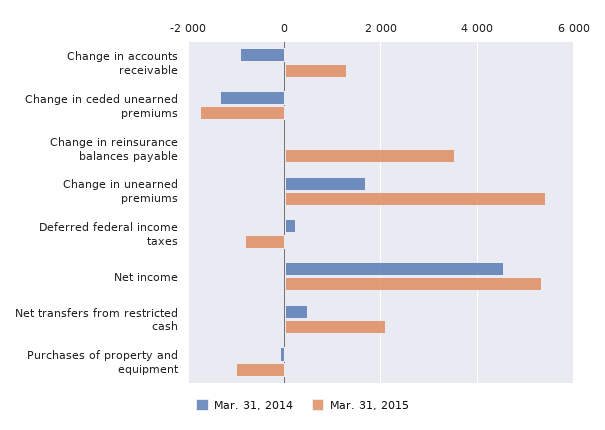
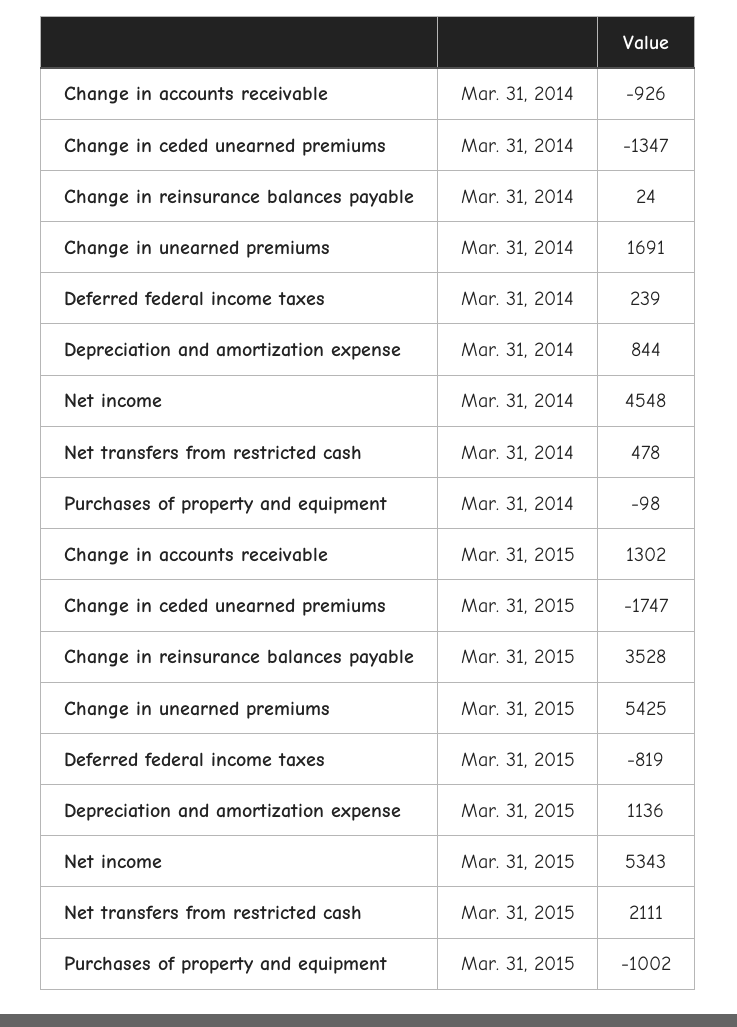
  {
    "Mar. 31, 2014": {
      "Change in accounts receivable": -926,
      "Change in ceded unearned premiums": -1347,
      "Change in reinsurance balances payable": 24,
      "Change in unearned premiums": 1691,
      "Deferred federal income taxes": 239,
      "Net income": 4548,
      "Net transfers from restricted cash": 478,
-     "Purchases of property and equipment": -98
+     "Purchases of property and equipment": -98,
+     "Depreciation and amortization expense": 844
    },
    "Mar. 31, 2015": {
      "Change in accounts receivable": 1302,
      "Change in ceded unearned premiums": -1747,
      "Change in reinsurance balances payable": 3528,
      "Change in unearned premiums": 5425,
      "Deferred federal income taxes": -819,
      "Net income": 5343,
      "Net transfers from restricted cash": 2111,
-     "Purchases of property and equipment": -1002
+     "Purchases of property and equipment": -1002,
+     "Depreciation and amortization expense": 1136
    }
  }

